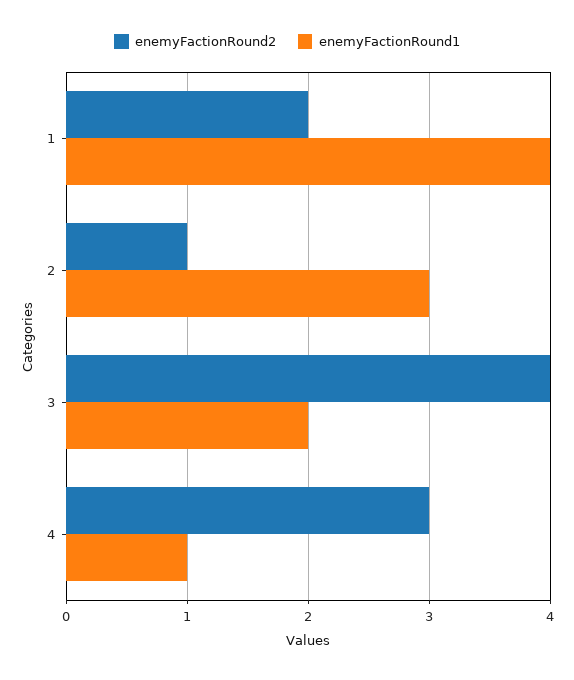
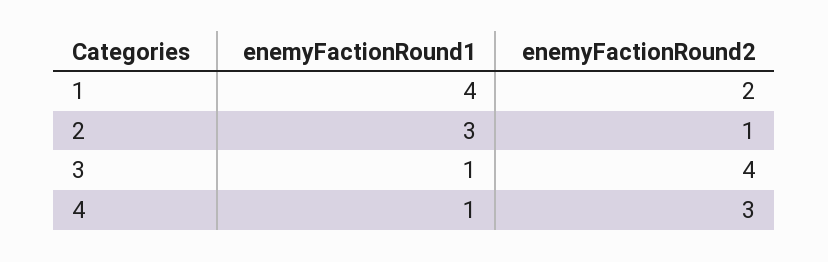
  {
    "enemyFactionRound2": {
      "1": 2,
      "2": 1,
      "3": 4,
      "4": 3
    },
    "enemyFactionRound1": {
      "1": 4,
      "2": 3,
-     "3": 2,
+     "3": 1,
      "4": 1
    }
  }

